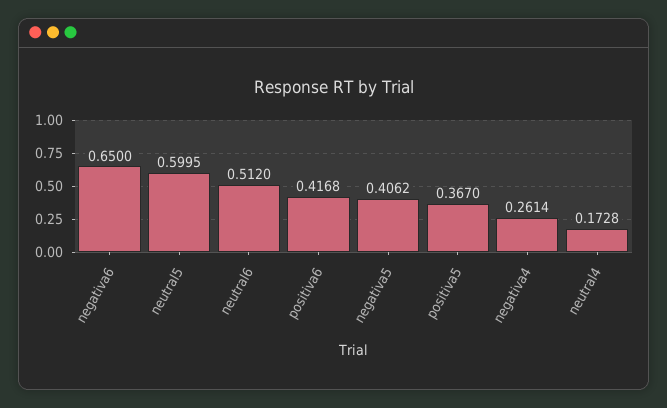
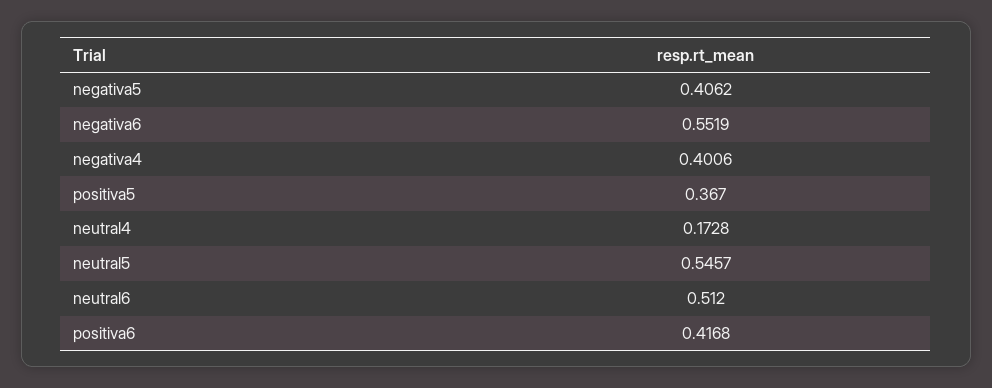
  {
-   "negativa6": 0.65,
+   "negativa6": 0.5519,
-   "neutral5": 0.5995,
+   "neutral5": 0.5457,
    "neutral6": 0.512,
    "positiva6": 0.4168,
    "negativa5": 0.4062,
    "positiva5": 0.367,
-   "negativa4": 0.2614,
+   "negativa4": 0.4006,
    "neutral4": 0.1728
  }

